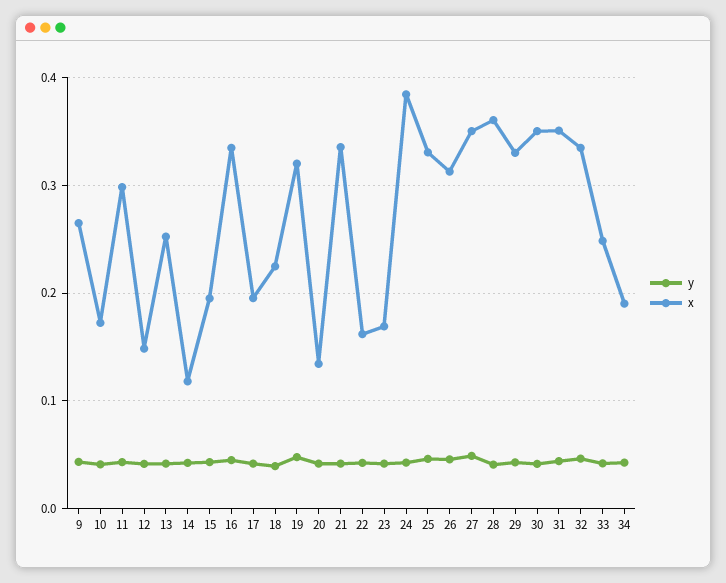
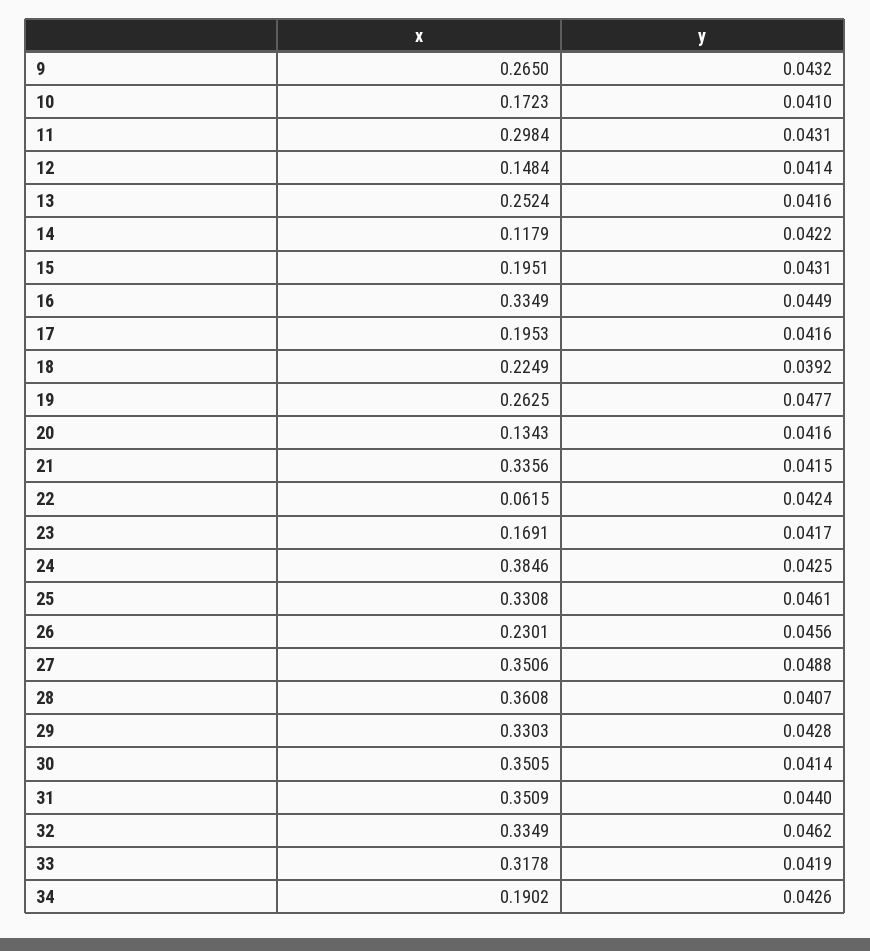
  {
    "y": {
      "9": 0.0432,
      "10": 0.041,
      "11": 0.0431,
      "12": 0.0414,
      "13": 0.0416,
      "14": 0.0422,
      "15": 0.0431,
      "16": 0.0449,
      "17": 0.0416,
      "18": 0.0392,
      "19": 0.0477,
      "20": 0.0416,
      "21": 0.0415,
      "22": 0.0424,
      "23": 0.0417,
      "24": 0.0425,
      "25": 0.0461,
      "26": 0.0456,
      "27": 0.0488,
      "28": 0.0407,
      "29": 0.0428,
      "30": 0.0414,
      "31": 0.044,
      "32": 0.0462,
      "33": 0.0419,
      "34": 0.0426
    },
    "x": {
      "9": 0.265,
      "10": 0.1723,
      "11": 0.2984,
      "12": 0.1484,
      "13": 0.2524,
      "14": 0.1179,
      "15": 0.1951,
      "16": 0.3349,
      "17": 0.1953,
      "18": 0.2249,
-     "19": 0.32,
+     "19": 0.2625,
      "20": 0.1343,
      "21": 0.3356,
-     "22": 0.16,
+     "22": 0.0615,
      "23": 0.1691,
      "24": 0.3846,
      "25": 0.3308,
-     "26": 0.31,
+     "26": 0.2301,
      "27": 0.3506,
      "28": 0.3608,
      "29": 0.3303,
      "30": 0.3505,
      "31": 0.3509,
      "32": 0.3349,
-     "33": 0.25,
+     "33": 0.3178,
      "34": 0.1902
    }
  }

